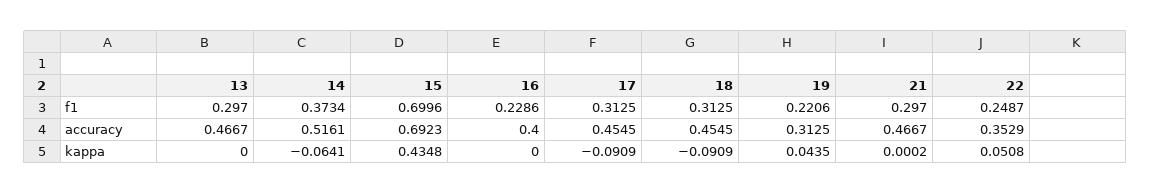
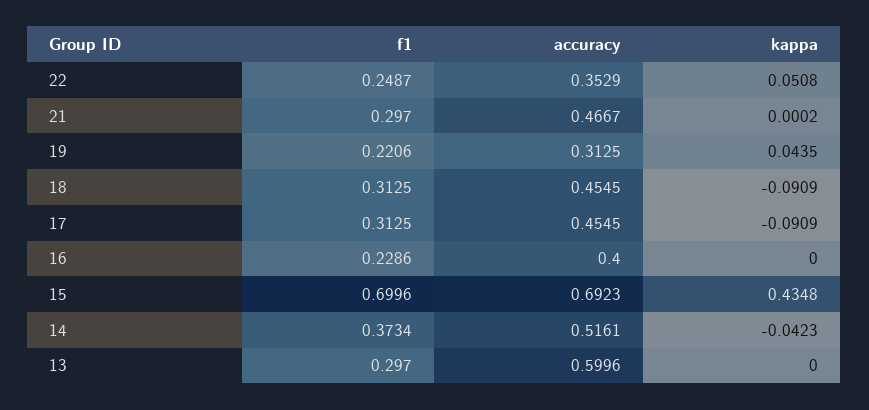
  {
    "13": {
      "f1": 0.297,
-     "accuracy": 0.4667,
+     "accuracy": 0.5996,
      "kappa": 0
    },
    "14": {
      "f1": 0.3734,
      "accuracy": 0.5161,
-     "kappa": -0.0641
+     "kappa": -0.0423
    },
    "15": {
      "f1": 0.6996,
      "accuracy": 0.6923,
      "kappa": 0.4348
    },
    "16": {
      "f1": 0.2286,
      "accuracy": 0.4,
      "kappa": 0
    },
    "17": {
      "f1": 0.3125,
      "accuracy": 0.4545,
      "kappa": -0.0909
    },
    "18": {
      "f1": 0.3125,
      "accuracy": 0.4545,
      "kappa": -0.0909
    },
    "19": {
      "f1": 0.2206,
      "accuracy": 0.3125,
      "kappa": 0.0435
    },
    "21": {
      "f1": 0.297,
      "accuracy": 0.4667,
      "kappa": 0.0002
    },
    "22": {
      "f1": 0.2487,
      "accuracy": 0.3529,
      "kappa": 0.0508
    }
  }

